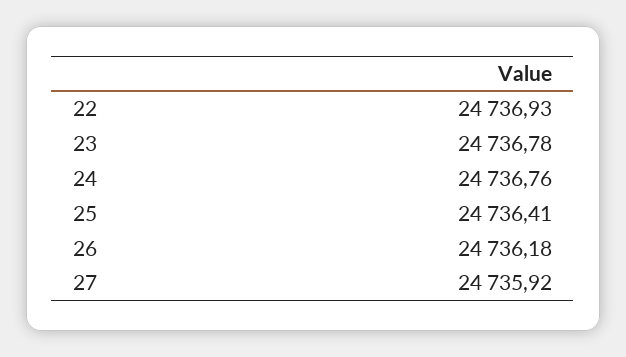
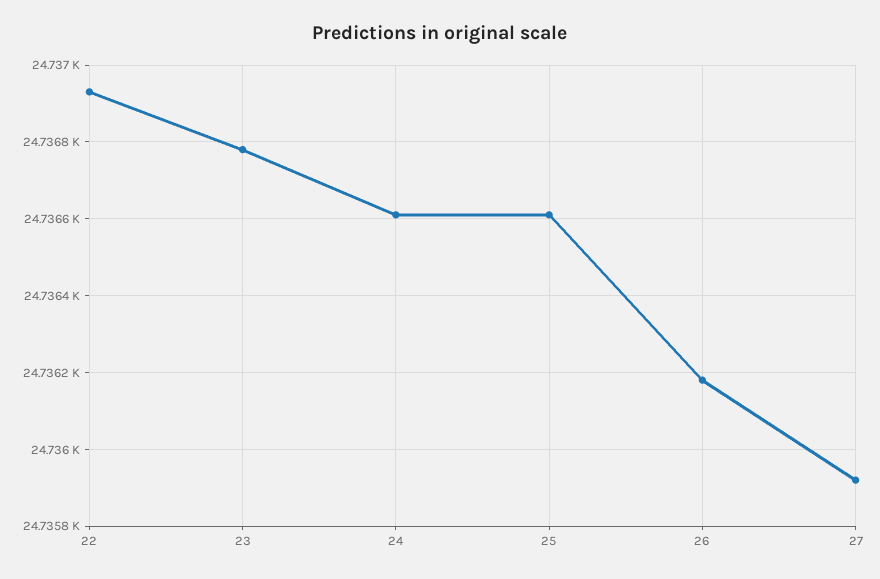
  {
    "22": 24736.93,
    "23": 24736.78,
-   "24": 24736.76,
+   "24": 24736.6,
-   "25": 24736.41,
+   "25": 24736.6,
    "26": 24736.18,
    "27": 24735.92
  }

